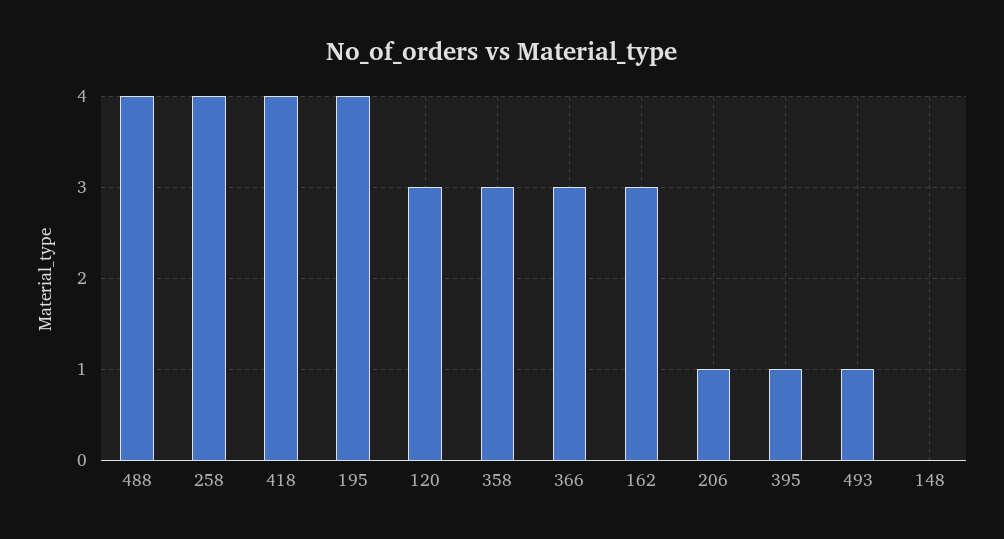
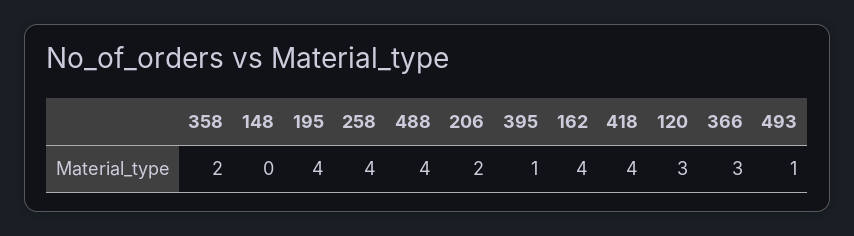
  {
    "488": 4,
    "258": 4,
    "418": 4,
    "195": 4,
    "120": 3,
-   "358": 3,
+   "358": 2,
    "366": 3,
-   "162": 3,
+   "162": 4,
-   "206": 1,
+   "206": 2,
    "395": 1,
    "493": 1,
    "148": 0
  }

